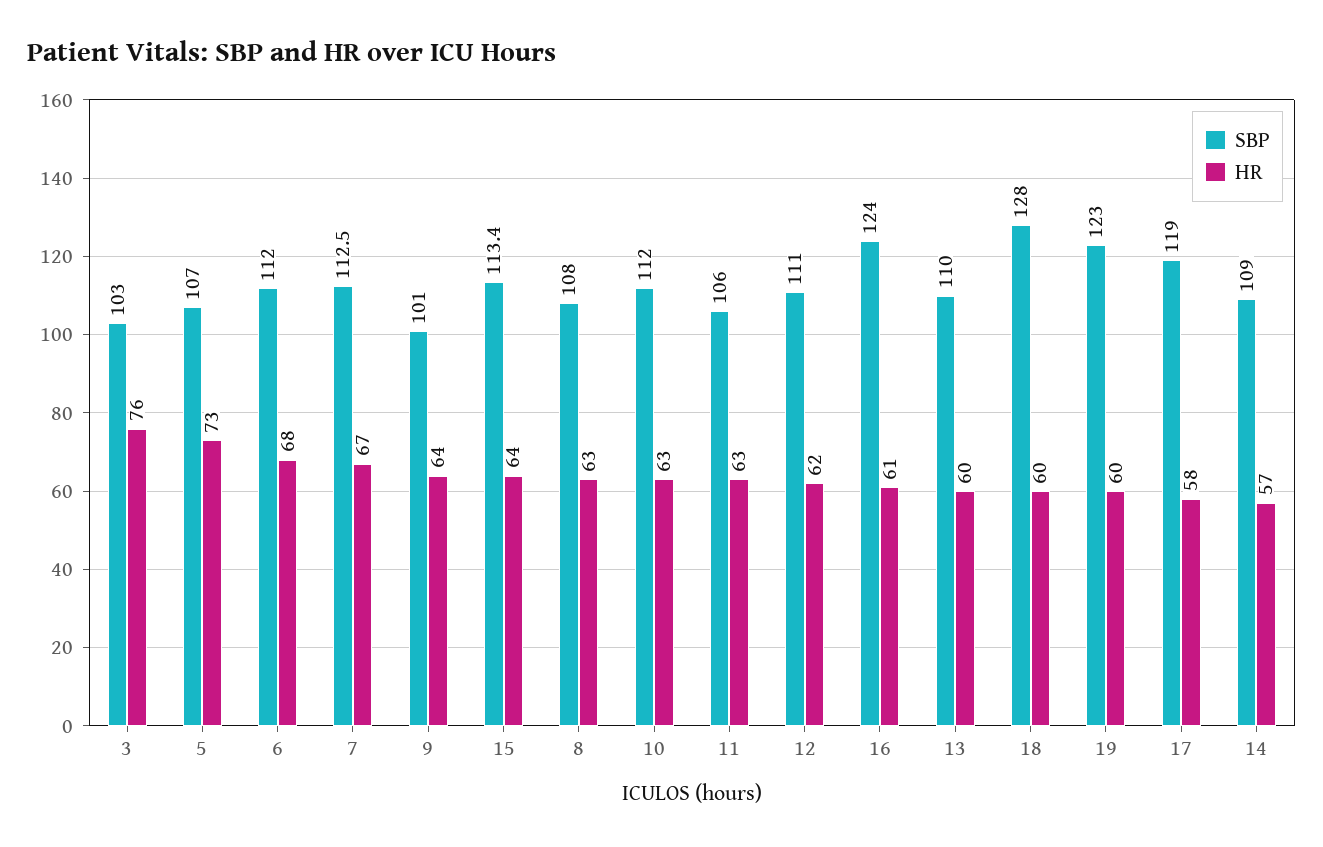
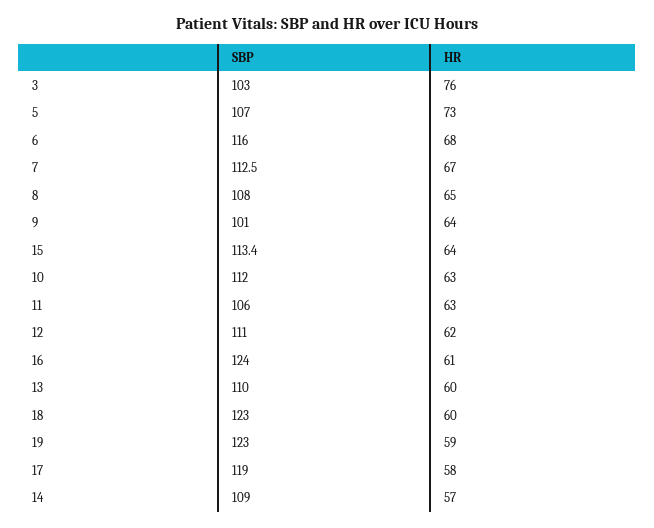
  {
    "SBP": {
      "3": 103,
      "5": 107,
-     "6": 112,
+     "6": 116,
      "7": 112.5,
      "9": 101,
      "15": 113.4,
      "8": 108,
      "10": 112,
      "11": 106,
      "12": 111,
      "16": 124,
      "13": 110,
-     "18": 128,
+     "18": 123,
      "19": 123,
      "17": 119,
      "14": 109
    },
    "HR": {
      "3": 76,
      "5": 73,
      "6": 68,
      "7": 67,
      "9": 64,
      "15": 64,
-     "8": 63,
+     "8": 65,
      "10": 63,
      "11": 63,
      "12": 62,
      "16": 61,
      "13": 60,
      "18": 60,
-     "19": 60,
+     "19": 59,
      "17": 58,
      "14": 57
    }
  }

